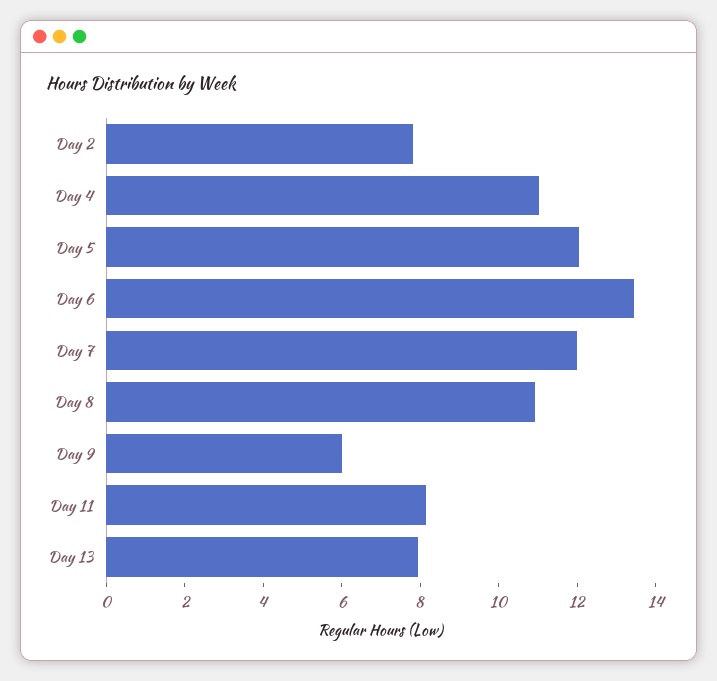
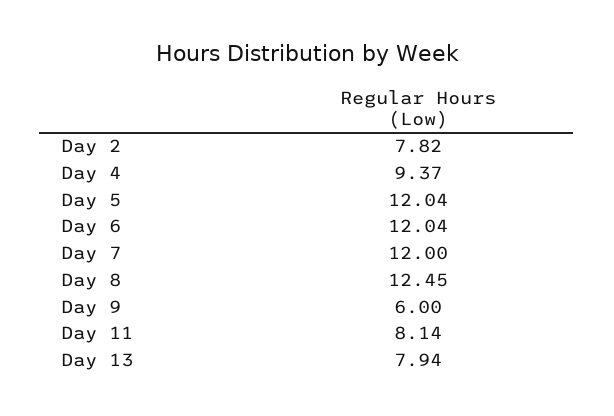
  {
    "Day 2": 7.82,
-   "Day 4": 11,
+   "Day 4": 9.37,
    "Day 5": 12.04,
-   "Day 6": 13.5,
+   "Day 6": 12.04,
    "Day 7": 12,
-   "Day 8": 11,
+   "Day 8": 12.45,
    "Day 9": 6,
    "Day 11": 8.14,
    "Day 13": 7.94
  }

